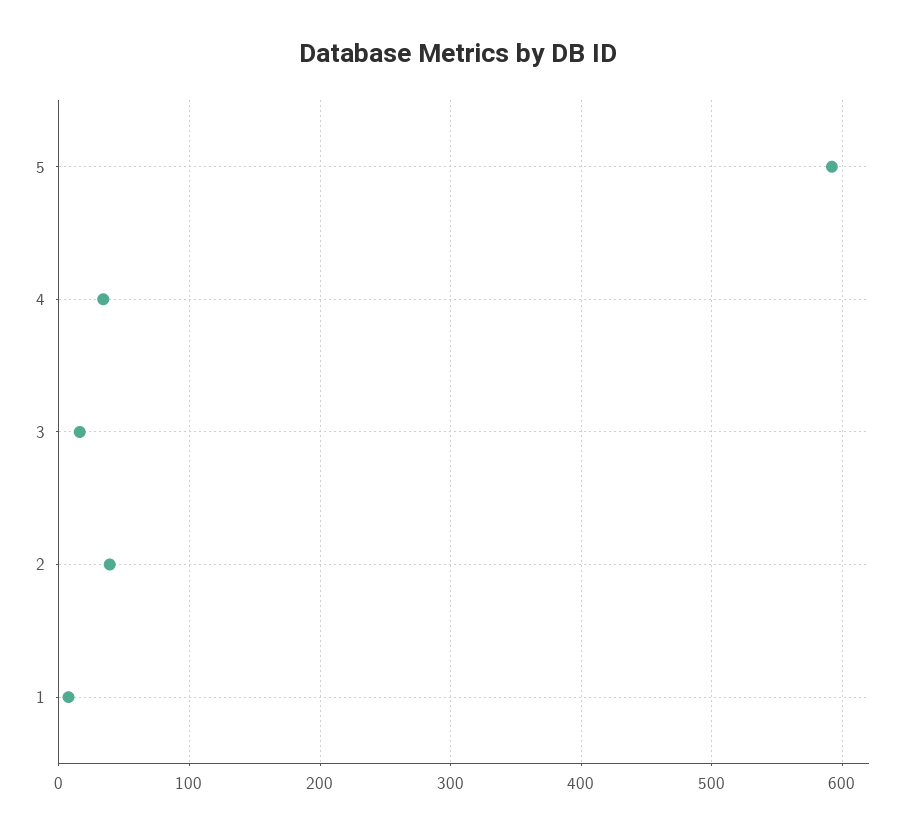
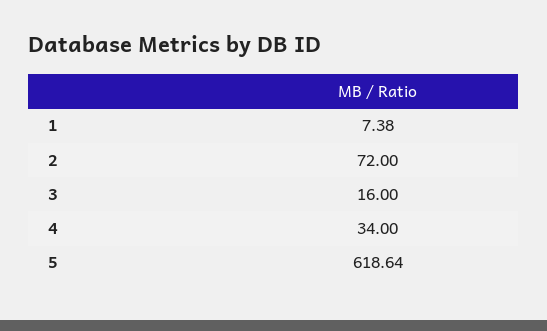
  {
-   "5": 590,
+   "5": 618.64,
    "4": 34,
    "3": 16,
-   "2": 40,
+   "2": 72,
    "1": 7.38
  }

